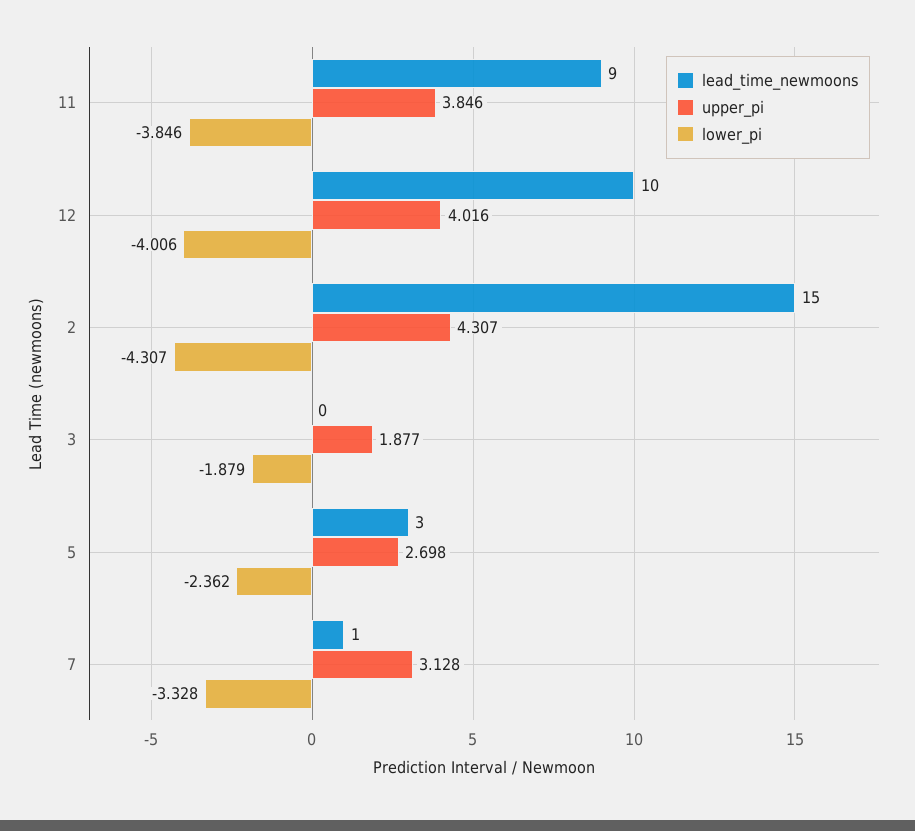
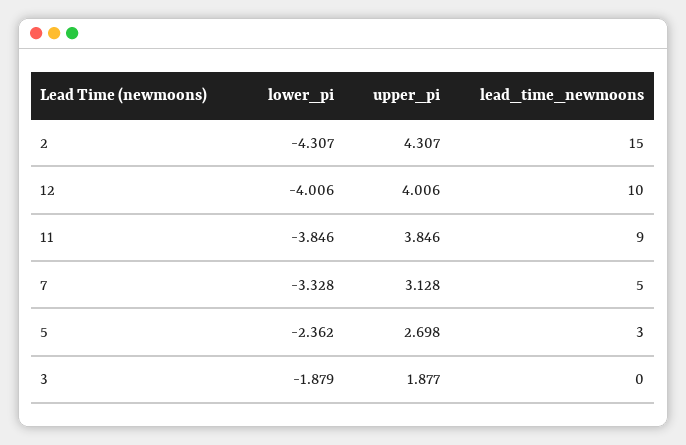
  {
    "lead_time_newmoons": {
      "11": 9,
      "12": 10,
      "2": 15,
      "3": 0,
      "5": 3,
-     "7": 1
+     "7": 5
    },
    "upper_pi": {
      "11": 3.846,
-     "12": 4.016,
+     "12": 4.006,
      "2": 4.307,
      "3": 1.877,
      "5": 2.698,
      "7": 3.128
    },
    "lower_pi": {
      "11": -3.846,
      "12": -4.006,
      "2": -4.307,
      "3": -1.879,
      "5": -2.362,
      "7": -3.328
    }
  }

